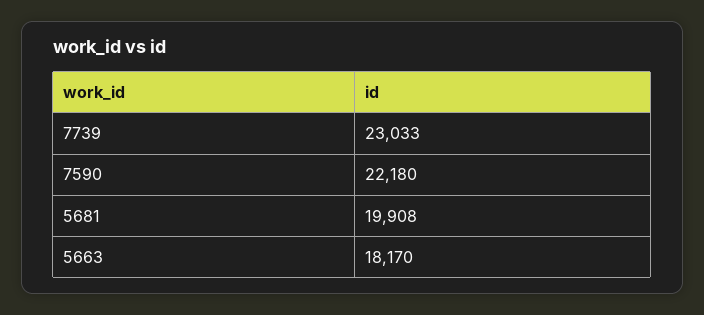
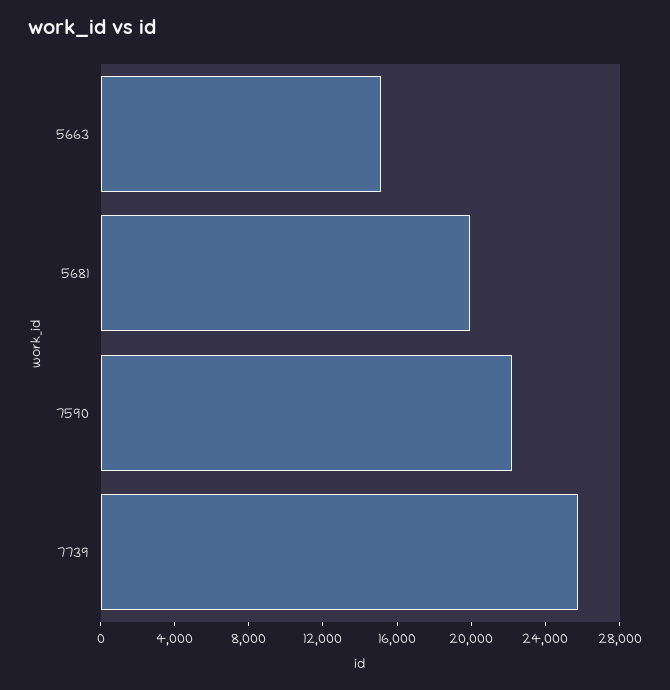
  {
-   "7739": 23033,
+   "7739": 26000,
    "7590": 22180,
    "5681": 19908,
-   "5663": 18170
+   "5663": 15000
  }

